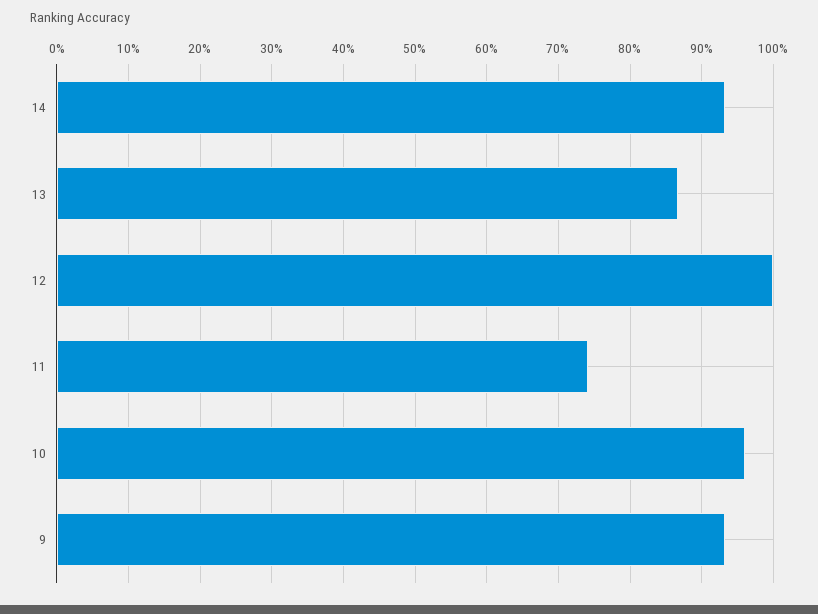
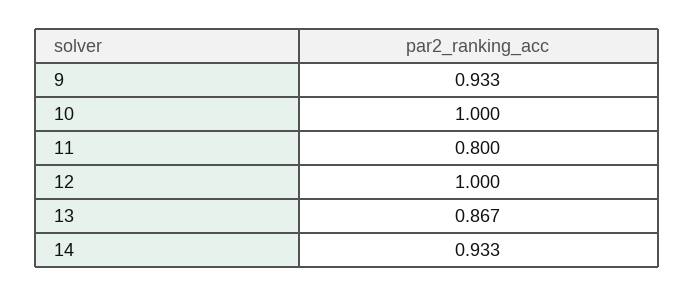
  {
    "14": 0.933,
    "13": 0.867,
    "12": 1,
-   "11": 0.74,
+   "11": 0.8,
-   "10": 0.96,
+   "10": 1,
    "9": 0.933
  }

